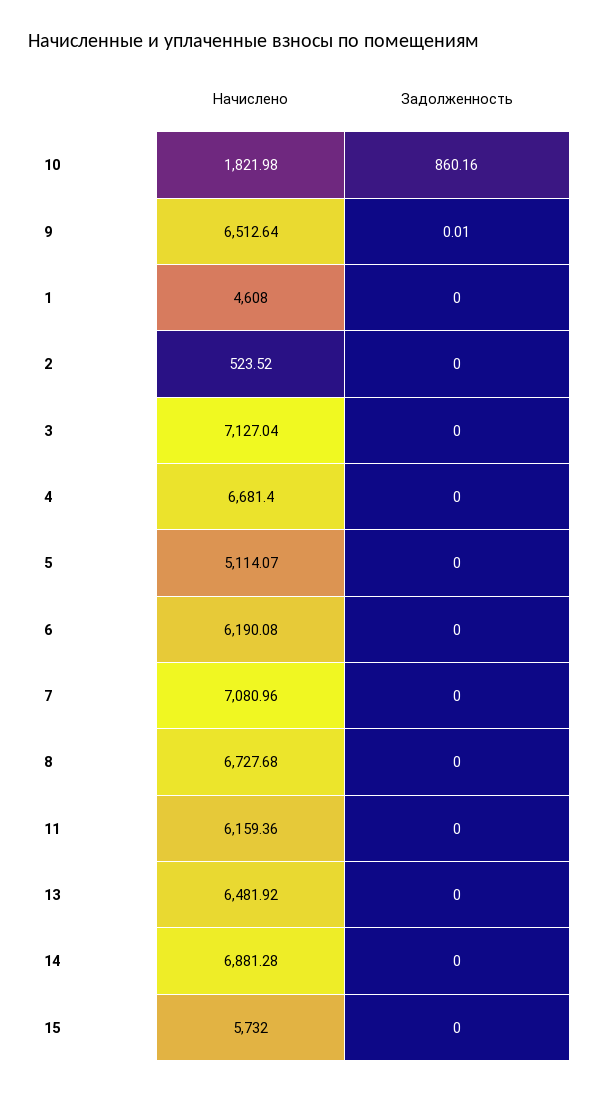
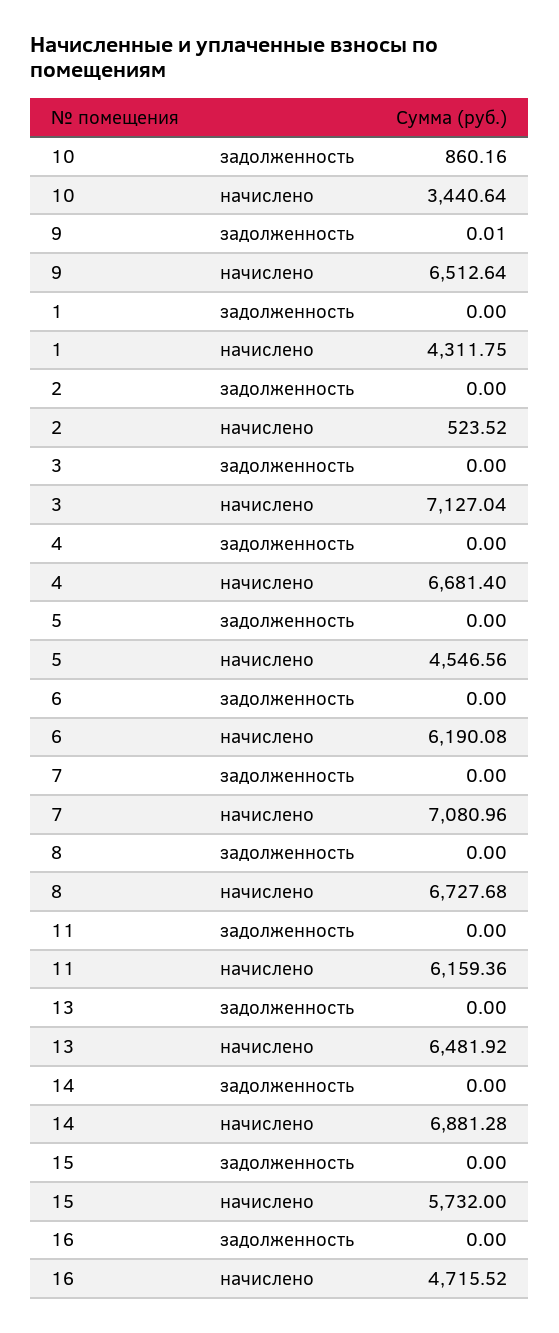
  {
    "Начислено": {
-     "10": 1821.98,
+     "10": 3440.64,
      "9": 6512.64,
-     "1": 4608,
+     "1": 4311.75,
      "2": 523.52,
      "3": 7127.04,
      "4": 6681.4,
-     "5": 5114.07,
+     "5": 4546.56,
      "6": 6190.08,
      "7": 7080.96,
      "8": 6727.68,
      "11": 6159.36,
      "13": 6481.92,
      "14": 6881.28,
-     "15": 5732
+     "15": 5732,
+     "16": 4715.52
    },
    "Задолженность": {
      "10": 860.16,
      "9": 0.01,
      "1": 0,
      "2": 0,
      "3": 0,
      "4": 0,
      "5": 0,
      "6": 0,
      "7": 0,
      "8": 0,
      "11": 0,
      "13": 0,
      "14": 0,
-     "15": 0
+     "15": 0,
+     "16": 0
    }
  }

